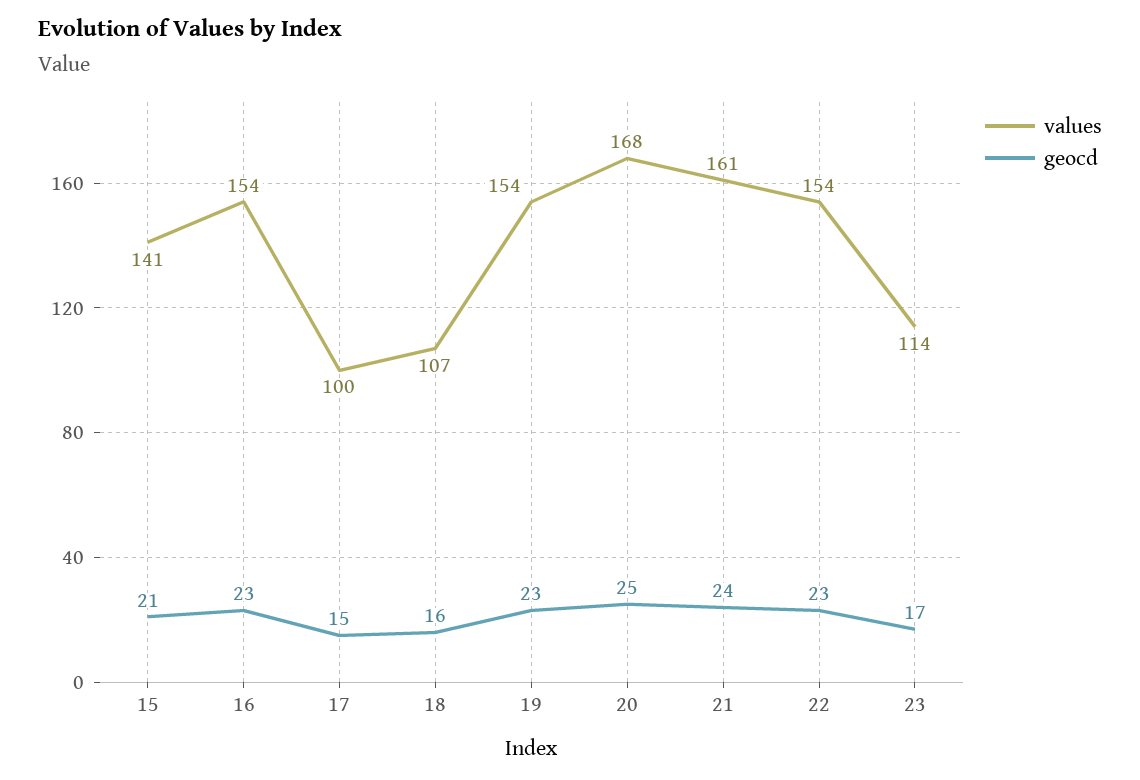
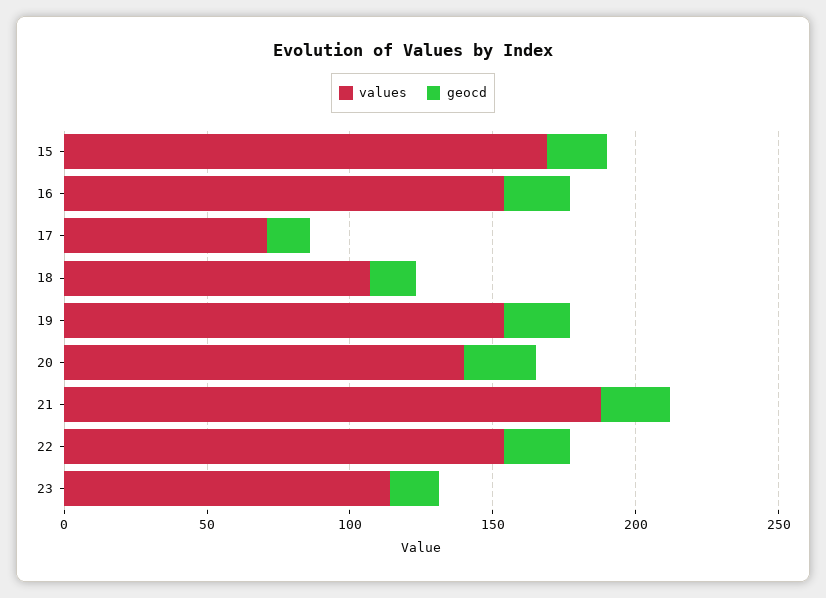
  {
    "values": {
-     "15": 141,
+     "15": 170,
      "16": 154,
-     "17": 100,
+     "17": 70,
      "18": 107,
      "19": 154,
-     "20": 168,
+     "20": 140,
-     "21": 161,
+     "21": 190,
      "22": 154,
      "23": 114
    },
    "geocd": {
      "15": 21,
      "16": 23,
      "17": 15,
      "18": 16,
      "19": 23,
      "20": 25,
      "21": 24,
      "22": 23,
      "23": 17
    }
  }

